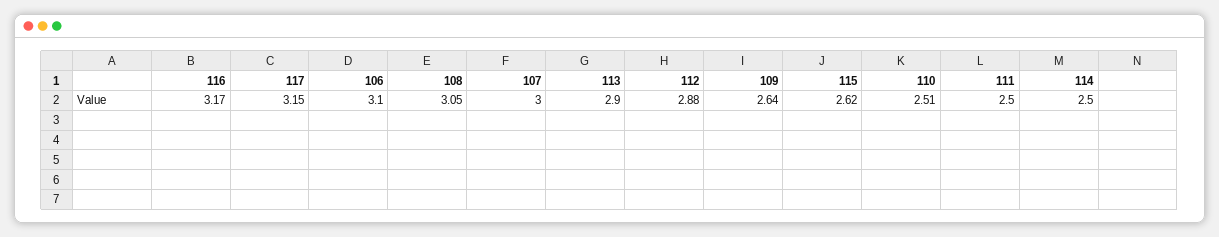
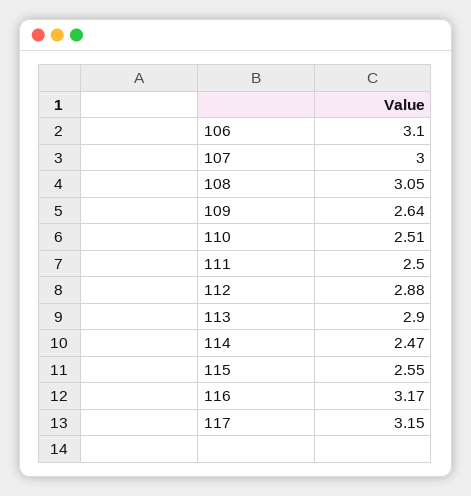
  {
    "116": 3.17,
    "117": 3.15,
    "106": 3.1,
    "108": 3.05,
    "107": 3,
    "113": 2.9,
    "112": 2.88,
    "109": 2.64,
-   "115": 2.62,
+   "115": 2.55,
    "110": 2.51,
    "111": 2.5,
-   "114": 2.5
+   "114": 2.47
  }

